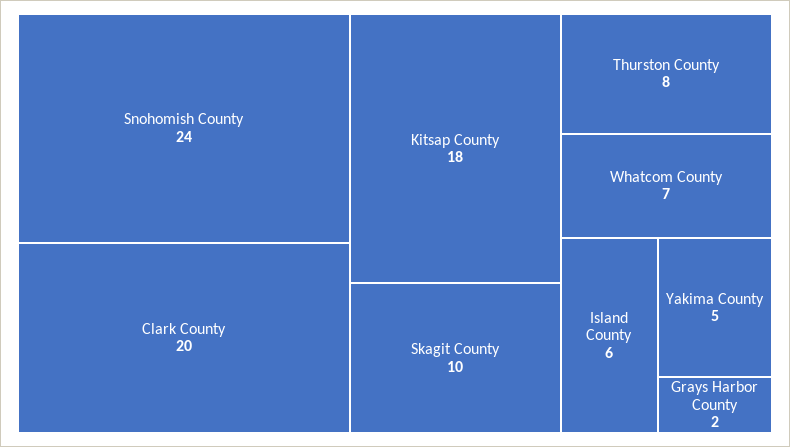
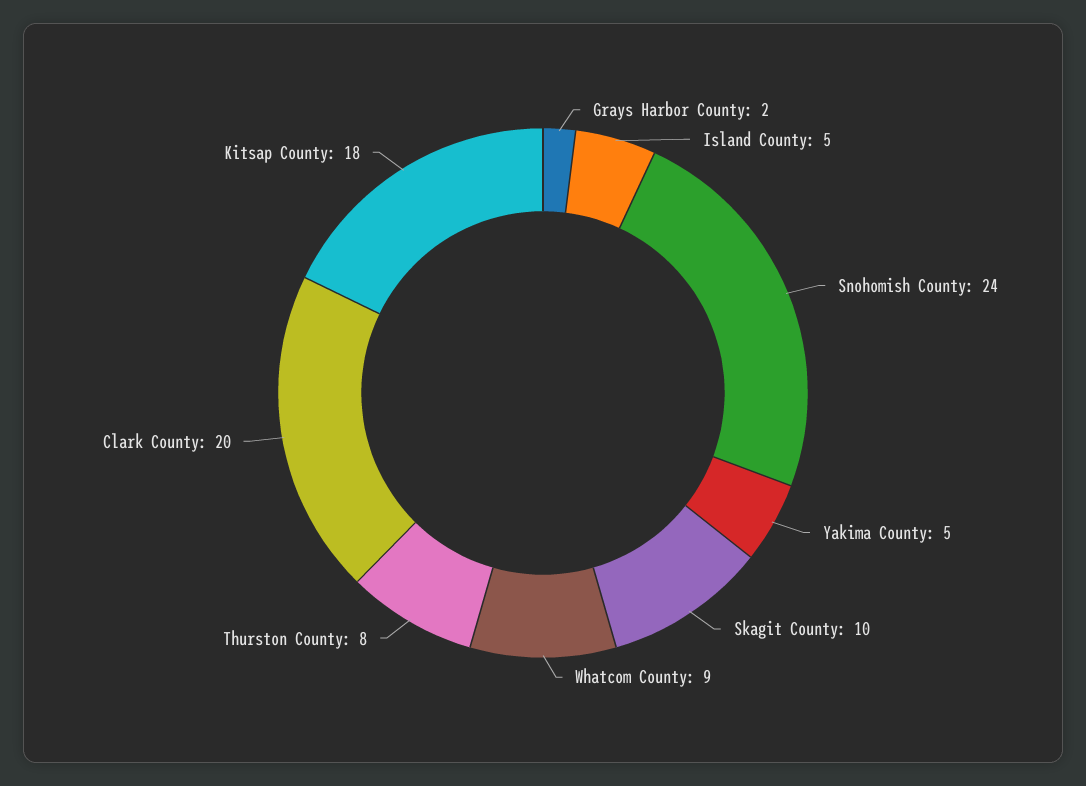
  {
    "Snohomish County": 24,
    "Clark County": 20,
    "Kitsap County": 18,
    "Skagit County": 10,
    "Thurston County": 8,
-   "Whatcom County": 7,
+   "Whatcom County": 9,
-   "Island County": 6,
+   "Island County": 5,
    "Yakima County": 5,
    "Grays Harbor County": 2
  }

